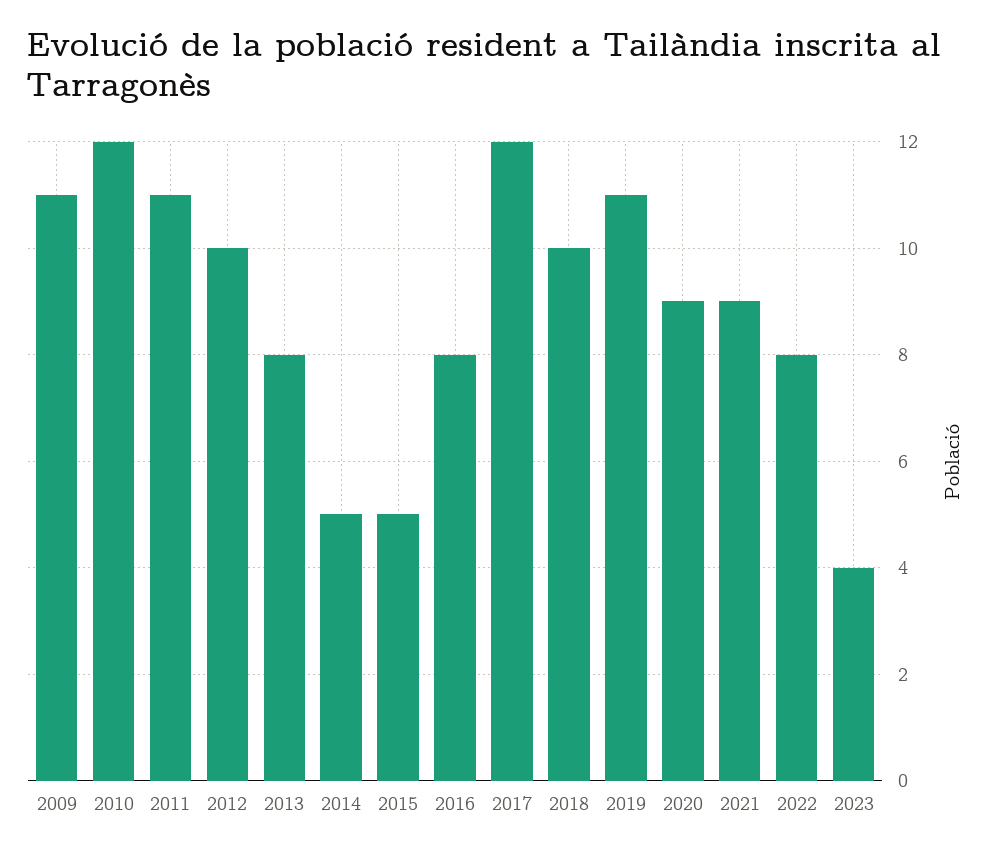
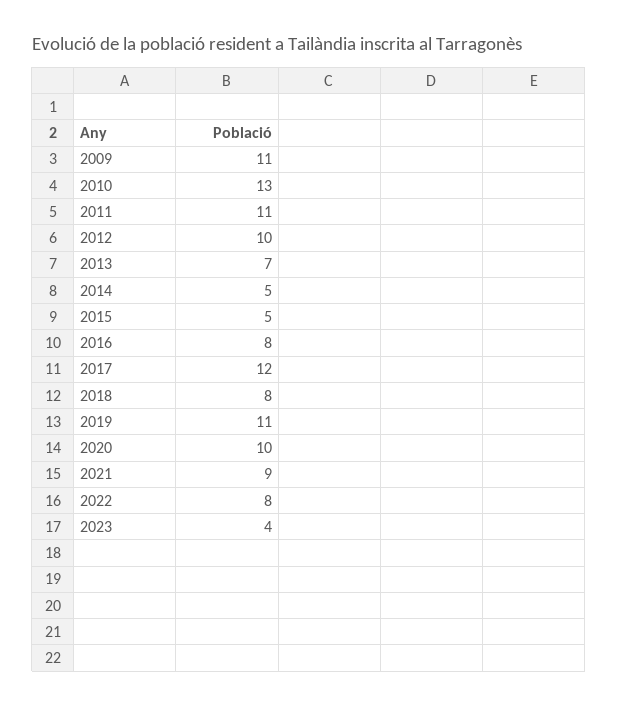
  {
    "2009": 11,
-   "2010": 12,
+   "2010": 13,
    "2011": 11,
    "2012": 10,
-   "2013": 8,
+   "2013": 7,
    "2014": 5,
    "2015": 5,
    "2016": 8,
    "2017": 12,
-   "2018": 10,
+   "2018": 8,
    "2019": 11,
-   "2020": 9,
+   "2020": 10,
    "2021": 9,
    "2022": 8,
    "2023": 4
  }

